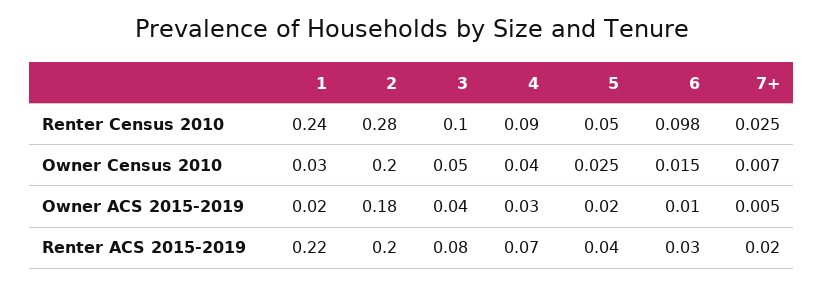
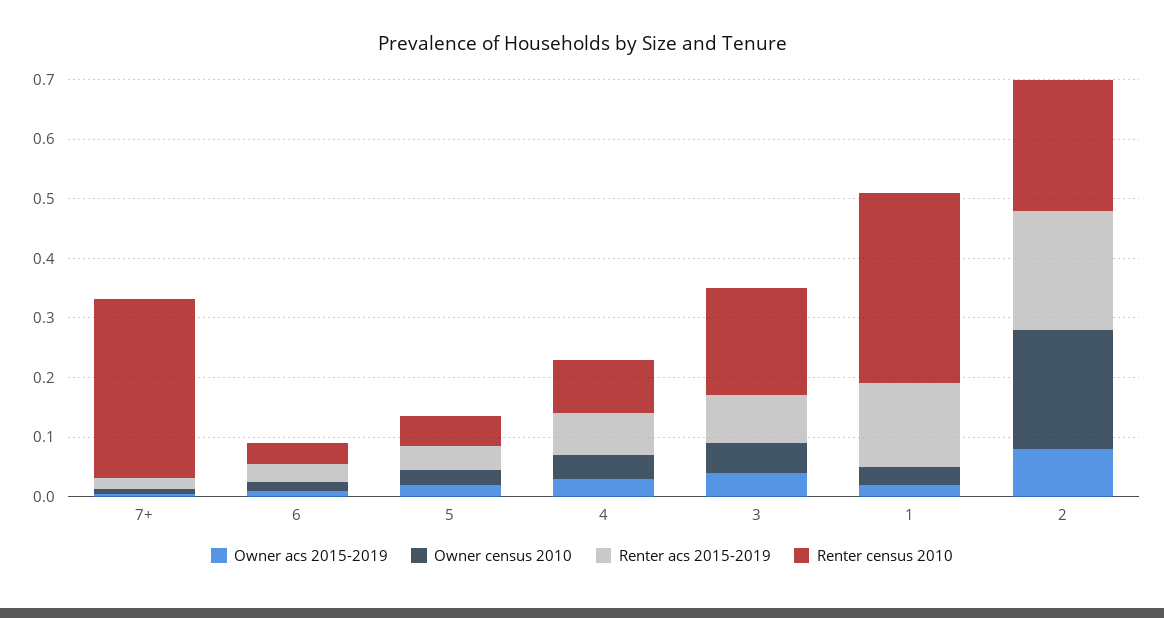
  {
    "Renter Census 2010": {
-     "1": 0.24,
+     "1": 0.32,
-     "2": 0.28,
+     "2": 0.22,
-     "3": 0.1,
+     "3": 0.18,
      "4": 0.09,
      "5": 0.05,
-     "6": 0.098,
+     "6": 0.04,
-     "7+": 0.025
+     "7+": 0.3
    },
    "Owner Census 2010": {
      "1": 0.03,
      "2": 0.2,
      "3": 0.05,
      "4": 0.04,
      "5": 0.025,
      "6": 0.015,
      "7+": 0.007
    },
    "Owner ACS 2015-2019": {
      "1": 0.02,
-     "2": 0.18,
+     "2": 0.08,
      "3": 0.04,
      "4": 0.03,
      "5": 0.02,
      "6": 0.01,
      "7+": 0.005
    },
    "Renter ACS 2015-2019": {
-     "1": 0.22,
+     "1": 0.14,
      "2": 0.2,
      "3": 0.08,
      "4": 0.07,
      "5": 0.04,
      "6": 0.03,
      "7+": 0.02
    }
  }

